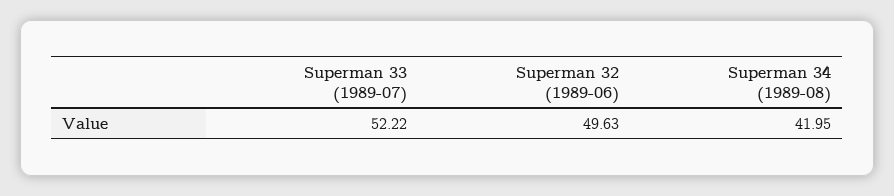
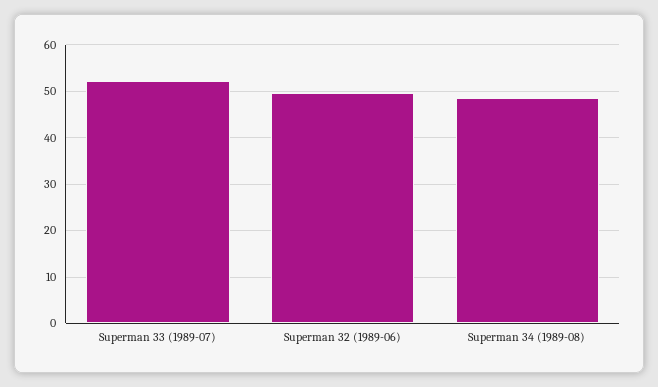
  {
    "Superman 33 (1989-07)": 52.22,
    "Superman 32 (1989-06)": 49.63,
-   "Superman 34 (1989-08)": 41.95
+   "Superman 34 (1989-08)": 48
  }

